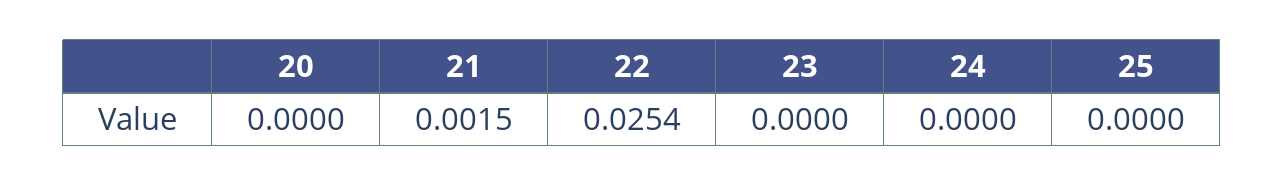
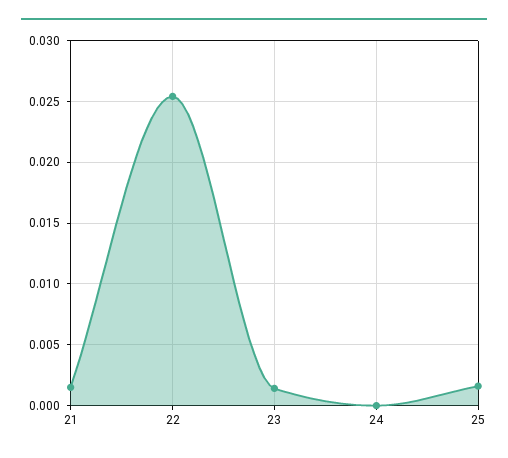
  {
-   "20": 0,
    "21": 0.0015,
    "22": 0.0254,
-   "23": 0,
+   "23": 0.0015,
    "24": 0,
-   "25": 0
+   "25": 0.0015
  }

